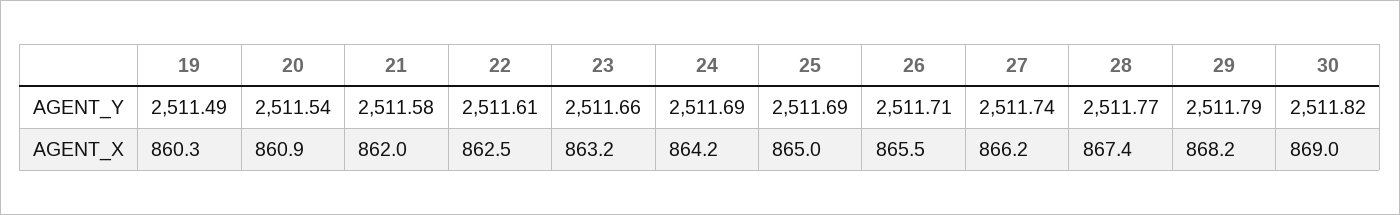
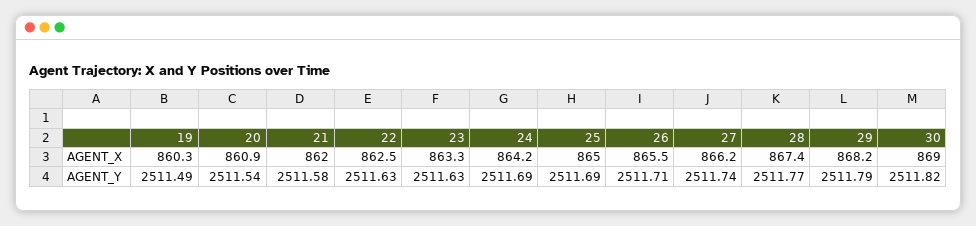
  {
    "19": {
      "AGENT_Y": 2511.49,
      "AGENT_X": 860.3
    },
    "20": {
      "AGENT_Y": 2511.54,
      "AGENT_X": 860.9
    },
    "21": {
      "AGENT_Y": 2511.58,
      "AGENT_X": 862
    },
    "22": {
-     "AGENT_Y": 2511.61,
+     "AGENT_Y": 2511.63,
      "AGENT_X": 862.5
    },
    "23": {
-     "AGENT_Y": 2511.66,
+     "AGENT_Y": 2511.63,
-     "AGENT_X": 863.2
+     "AGENT_X": 863.3
    },
    "24": {
      "AGENT_Y": 2511.69,
      "AGENT_X": 864.2
    },
    "25": {
      "AGENT_Y": 2511.69,
      "AGENT_X": 865
    },
    "26": {
      "AGENT_Y": 2511.71,
      "AGENT_X": 865.5
    },
    "27": {
      "AGENT_Y": 2511.74,
      "AGENT_X": 866.2
    },
    "28": {
      "AGENT_Y": 2511.77,
      "AGENT_X": 867.4
    },
    "29": {
      "AGENT_Y": 2511.79,
      "AGENT_X": 868.2
    },
    "30": {
      "AGENT_Y": 2511.82,
      "AGENT_X": 869
    }
  }

